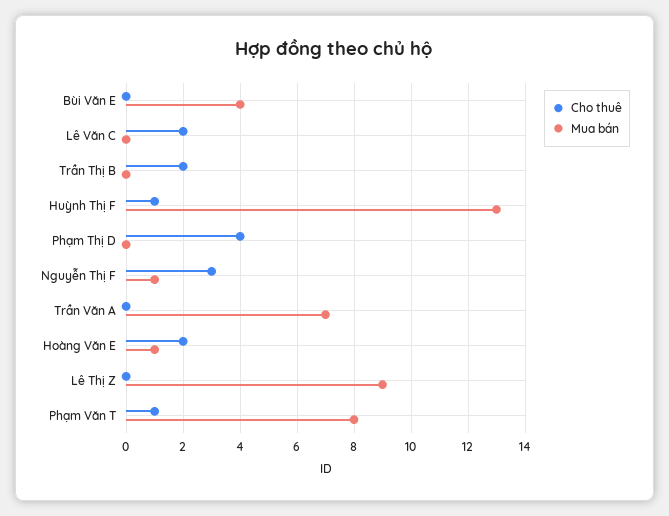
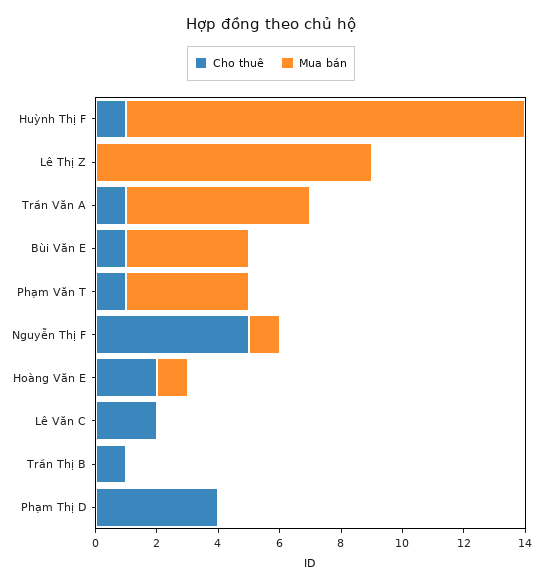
  {
    "Cho thuê": {
-     "Bùi Văn E": 0,
+     "Bùi Văn E": 1,
      "Lê Văn C": 2,
-     "Trần Thị B": 2,
+     "Trần Thị B": 1,
      "Huỳnh Thị F": 1,
      "Phạm Thị D": 4,
-     "Nguyễn Thị F": 3,
+     "Nguyễn Thị F": 5,
-     "Trần Văn A": 0,
+     "Trần Văn A": 1,
      "Hoàng Văn E": 2,
      "Lê Thị Z": 0,
      "Phạm Văn T": 1
    },
    "Mua bán": {
      "Bùi Văn E": 4,
      "Lê Văn C": 0,
      "Trần Thị B": 0,
      "Huỳnh Thị F": 13,
      "Phạm Thị D": 0,
      "Nguyễn Thị F": 1,
-     "Trần Văn A": 7,
+     "Trần Văn A": 6,
      "Hoàng Văn E": 1,
      "Lê Thị Z": 9,
-     "Phạm Văn T": 8
+     "Phạm Văn T": 4
    }
  }

